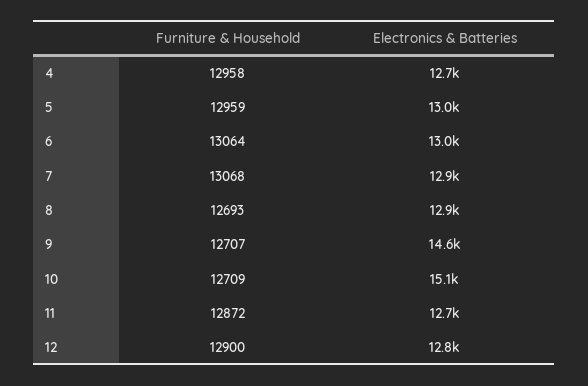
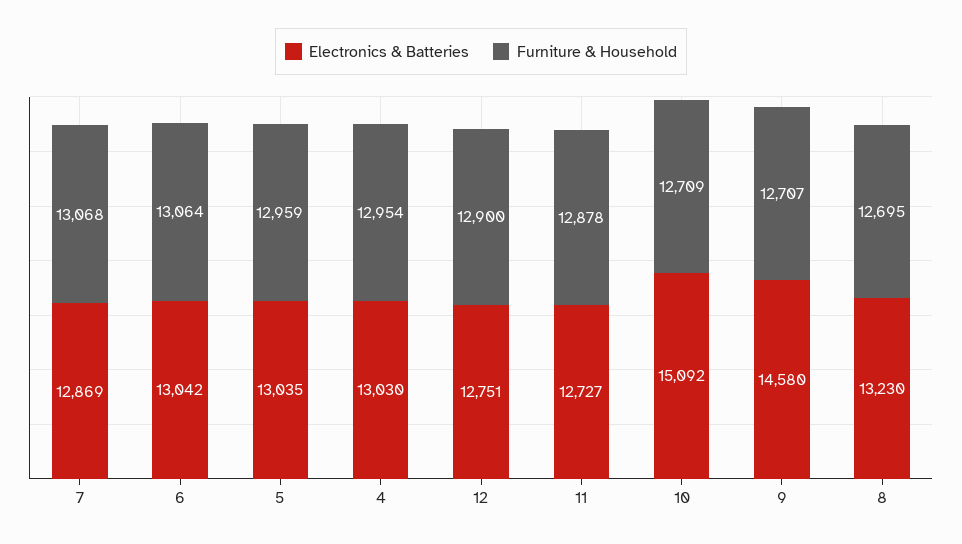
  {
    "Furniture & Household": {
-     "4": 12958,
+     "4": 12954,
      "5": 12959,
      "6": 13064,
      "7": 13068,
-     "8": 12693,
+     "8": 12695,
      "9": 12707,
      "10": 12709,
-     "11": 12872,
+     "11": 12878,
      "12": 12900
    },
    "Electronics & Batteries": {
-     "4": 12700,
+     "4": 13030,
      "5": 13035,
      "6": 13042,
      "7": 12869,
-     "8": 12900,
+     "8": 13230,
      "9": 14580,
      "10": 15092,
      "11": 12727,
      "12": 12751
    }
  }

